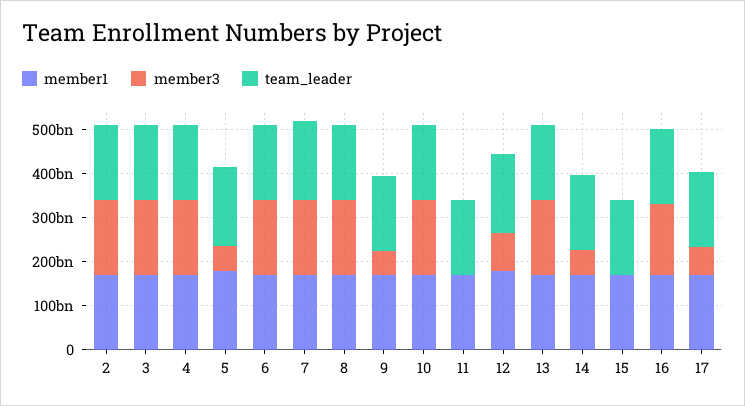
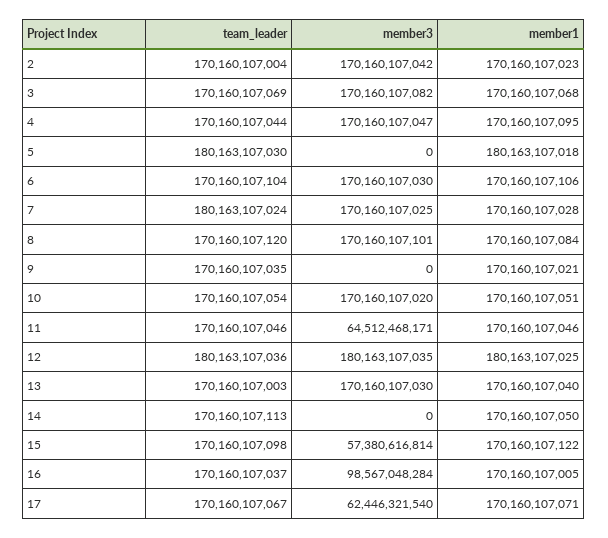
  {
    "member1": {
      "2": 170160107023,
      "3": 170160107068,
      "4": 170160107095,
      "5": 180163107018,
      "6": 170160107106,
      "7": 170160107028,
      "8": 170160107084,
      "9": 170160107021,
      "10": 170160107051,
      "11": 170160107046,
      "12": 180163107025,
      "13": 170160107040,
      "14": 170160107050,
      "15": 170160107122,
      "16": 170160107005,
      "17": 170160107071
    },
    "member3": {
      "2": 170160107042,
      "3": 170160107082,
      "4": 170160107047,
-     "5": 60000000000,
+     "5": 0,
      "6": 170160107030,
      "7": 170160107025,
      "8": 170160107101,
-     "9": 60000000000,
+     "9": 0,
      "10": 170160107020,
-     "11": 0,
+     "11": 64512468171,
-     "12": 80000000000,
+     "12": 180163107035,
      "13": 170160107030,
-     "14": 60000000000,
+     "14": 0,
-     "15": 0,
+     "15": 57380616814,
-     "16": 160000000000,
+     "16": 98567048284,
      "17": 62446321540
    },
    "team_leader": {
      "2": 170160107004,
      "3": 170160107069,
      "4": 170160107044,
      "5": 180163107030,
      "6": 170160107104,
      "7": 180163107024,
      "8": 170160107120,
      "9": 170160107035,
      "10": 170160107054,
      "11": 170160107046,
      "12": 180163107036,
      "13": 170160107003,
      "14": 170160107113,
      "15": 170160107098,
      "16": 170160107037,
      "17": 170160107067
    }
  }

